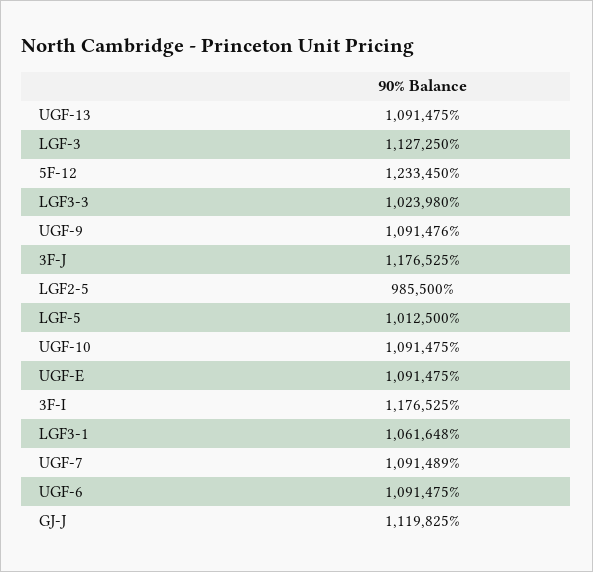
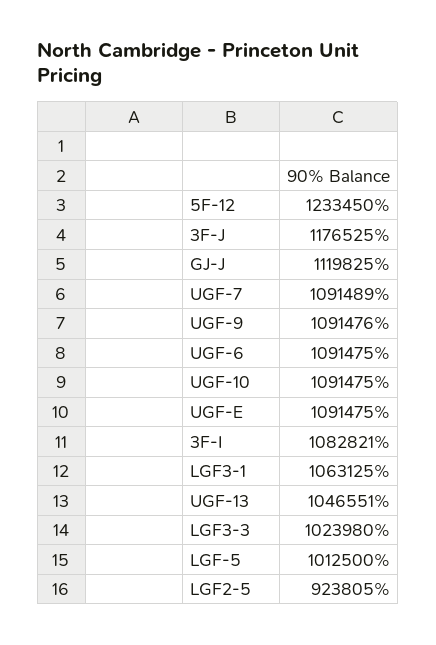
  {
-   "UGF-13": 1091475,
+   "UGF-13": 1046551,
-   "LGF-3": 1127250,
    "5F-12": 1233450,
    "LGF3-3": 1023980,
    "UGF-9": 1091476,
    "3F-J": 1176525,
-   "LGF2-5": 985500,
+   "LGF2-5": 923805,
    "LGF-5": 1012500,
    "UGF-10": 1091475,
    "UGF-E": 1091475,
-   "3F-I": 1176525,
+   "3F-I": 1082821,
-   "LGF3-1": 1061648,
+   "LGF3-1": 1063125,
    "UGF-7": 1091489,
    "UGF-6": 1091475,
    "GJ-J": 1119825
  }

